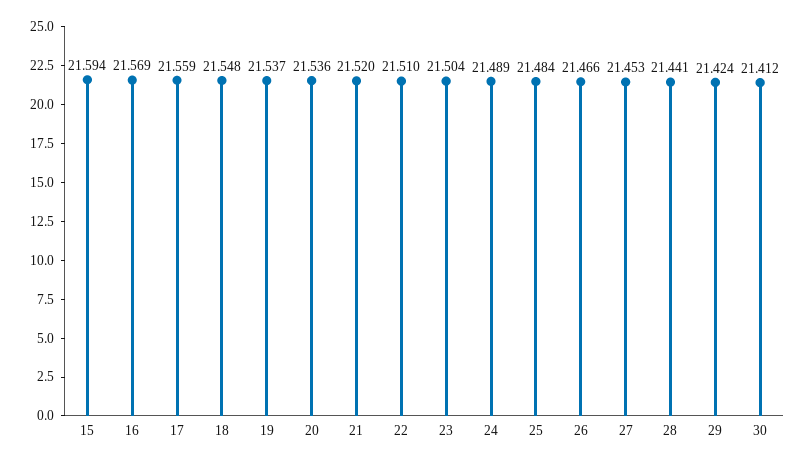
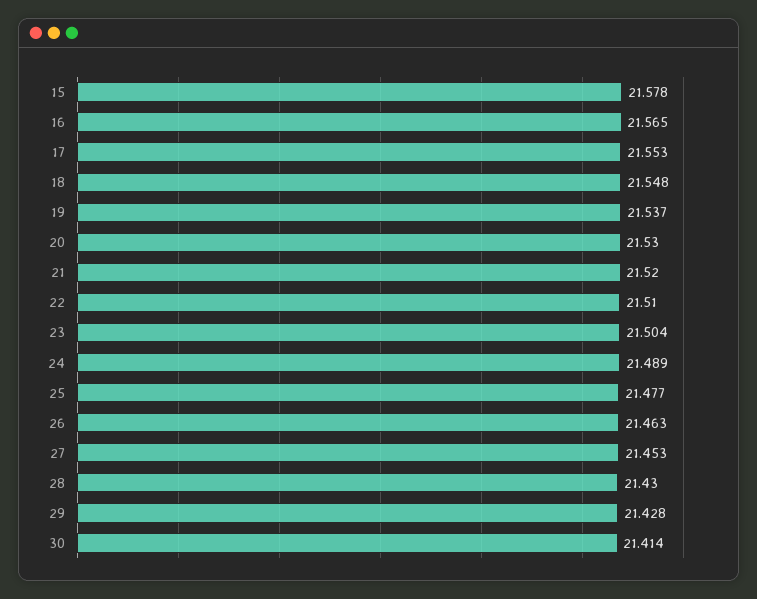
  {
-   "15": 21.594,
+   "15": 21.578,
-   "16": 21.569,
+   "16": 21.565,
-   "17": 21.559,
+   "17": 21.553,
    "18": 21.548,
    "19": 21.537,
-   "20": 21.536,
+   "20": 21.53,
    "21": 21.52,
    "22": 21.51,
    "23": 21.504,
    "24": 21.489,
-   "25": 21.484,
+   "25": 21.477,
-   "26": 21.466,
+   "26": 21.463,
    "27": 21.453,
-   "28": 21.441,
+   "28": 21.43,
-   "29": 21.424,
+   "29": 21.428,
-   "30": 21.412
+   "30": 21.414
  }

